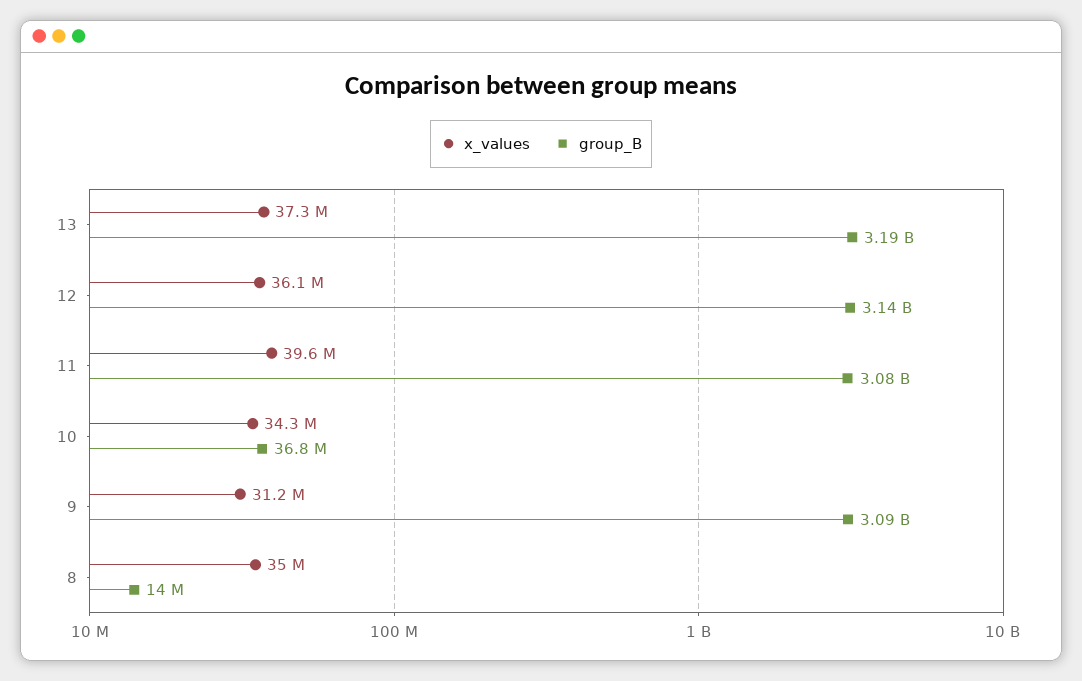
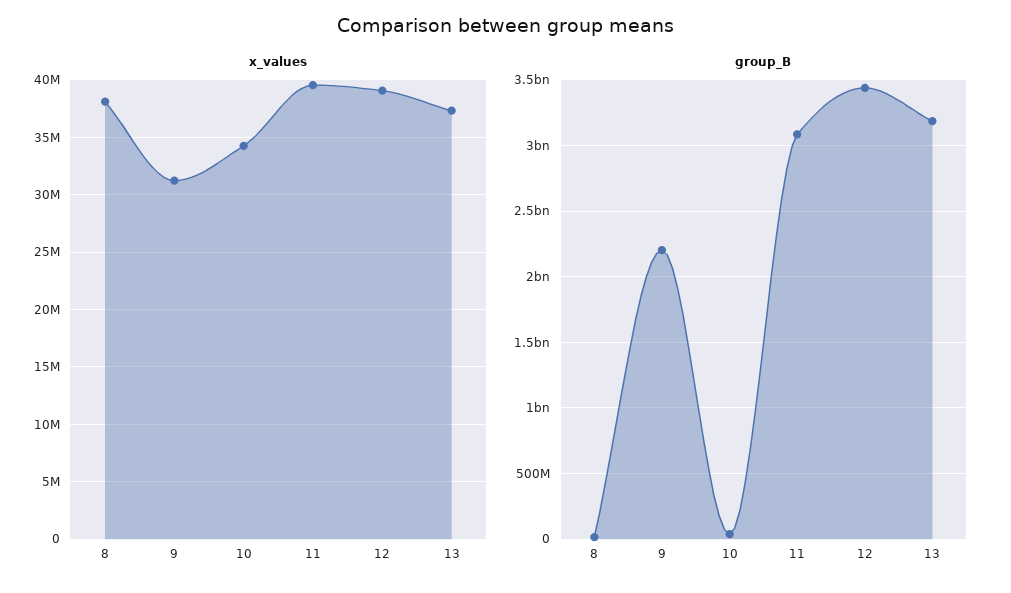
  {
    "x_values": {
      "13": 37300000,
-     "12": 36100000,
+     "12": 39000000,
      "11": 39600000,
      "10": 34300000,
      "9": 31200000,
-     "8": 35000000
+     "8": 38000000
    },
    "group_B": {
      "13": 3190000000,
-     "12": 3140000000,
+     "12": 3450000000,
      "11": 3080000000,
      "10": 36800000,
-     "9": 3090000000,
+     "9": 2200000000,
      "8": 14000000
    }
  }

